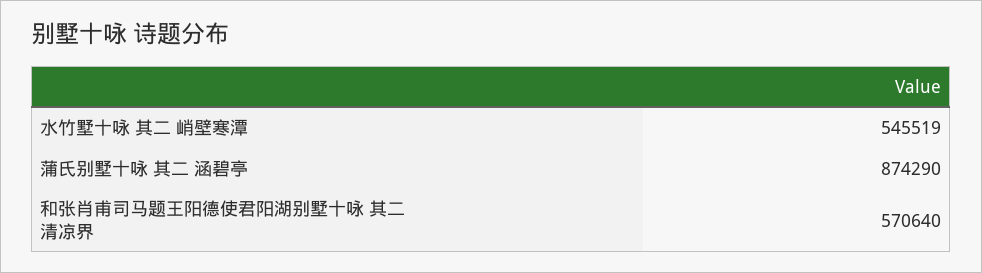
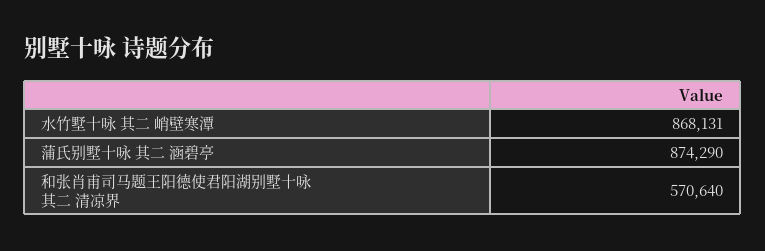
  {
-   "水竹墅十咏 其二 峭壁寒潭": 545519,
+   "水竹墅十咏 其二 峭壁寒潭": 868131,
    "蒲氏别墅十咏 其二 涵碧亭": 874290,
    "和张肖甫司马题王阳德使君阳湖别墅十咏 其二 清凉界": 570640
  }

